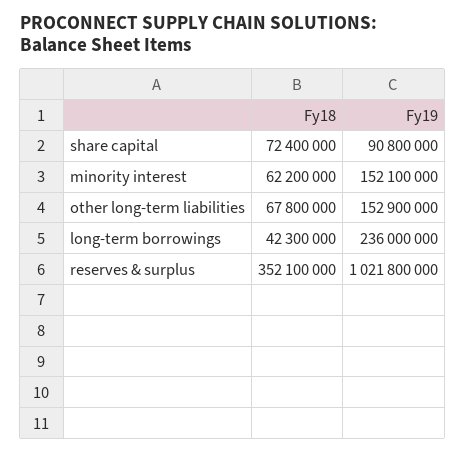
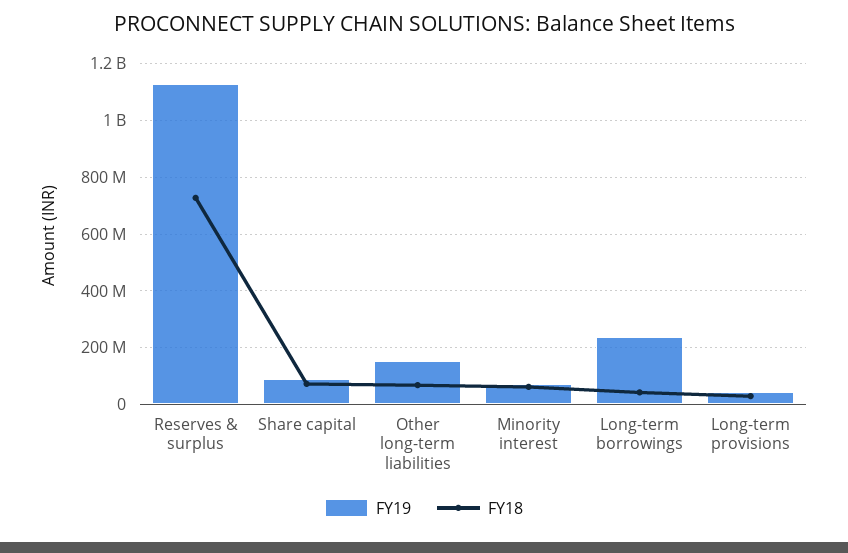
  {
    "Fy18": {
      "share capital": 72400000,
      "minority interest": 62200000,
      "other long-term liabilities": 67800000,
      "long-term borrowings": 42300000,
-     "reserves & surplus": 352100000
+     "reserves & surplus": 725000000,
+     "Long-term provisions": 25000000
    },
    "Fy19": {
      "share capital": 90800000,
-     "minority interest": 152100000,
+     "minority interest": 75000000,
      "other long-term liabilities": 152900000,
      "long-term borrowings": 236000000,
-     "reserves & surplus": 1021800000
+     "reserves & surplus": 1125000000,
+     "Long-term provisions": 50000000
    }
  }

